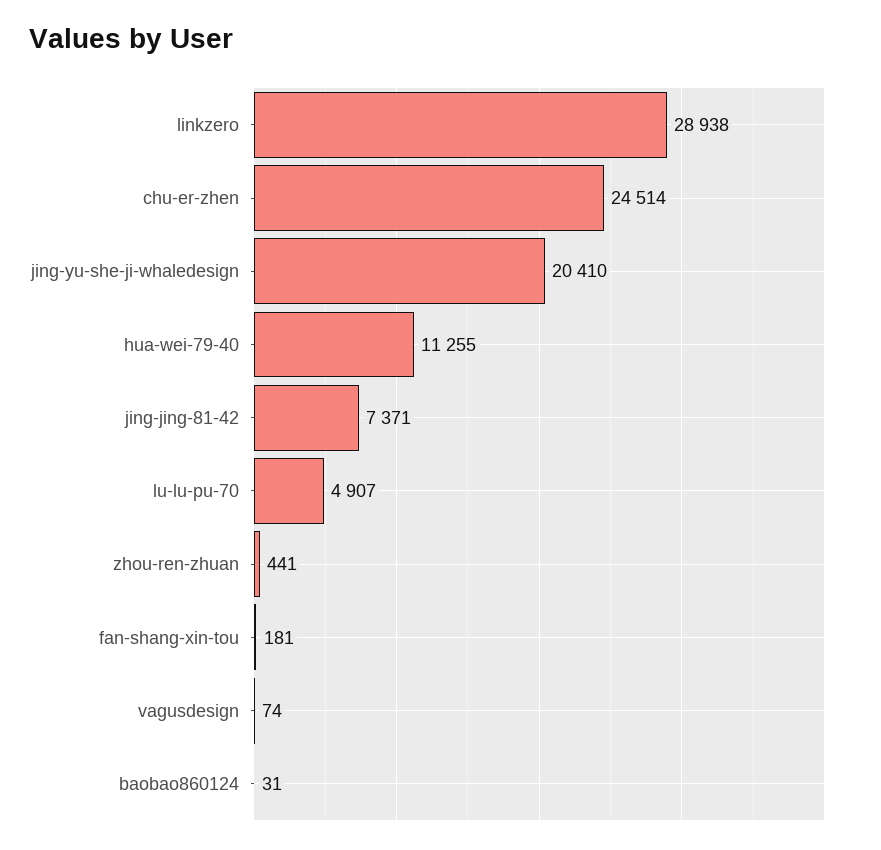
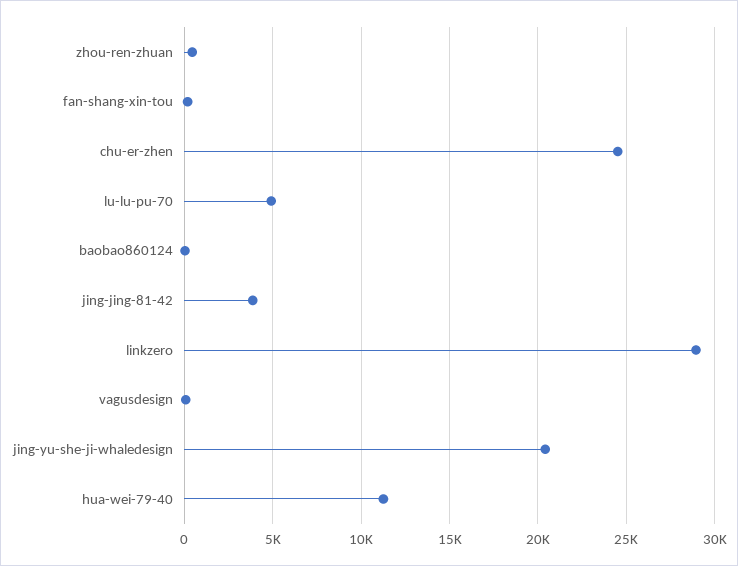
  {
    "linkzero": 28938,
    "chu-er-zhen": 24514,
    "jing-yu-she-ji-whaledesign": 20410,
    "hua-wei-79-40": 11255,
-   "jing-jing-81-42": 7371,
+   "jing-jing-81-42": 4000,
    "lu-lu-pu-70": 4907,
    "zhou-ren-zhuan": 441,
    "fan-shang-xin-tou": 181,
    "vagusdesign": 74,
    "baobao860124": 31
  }

